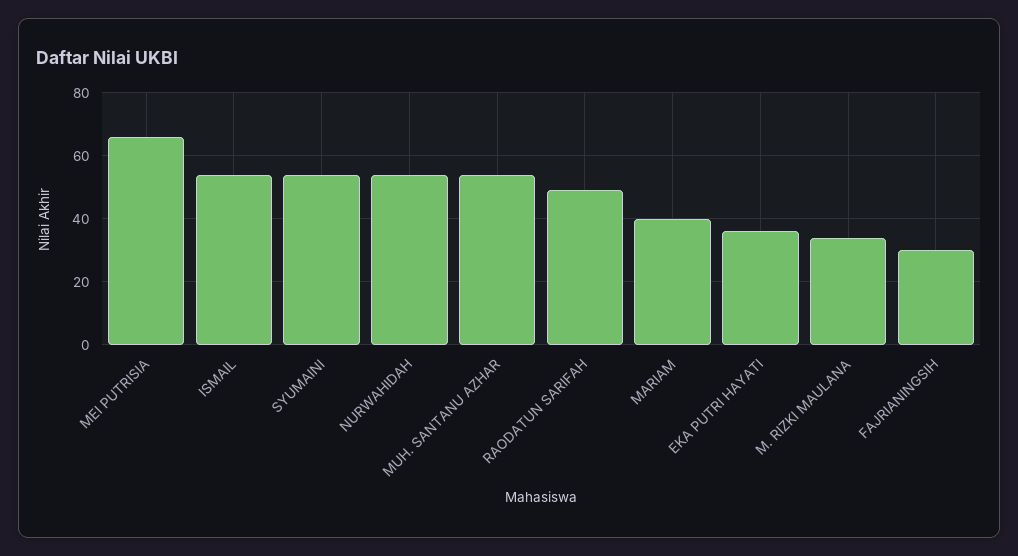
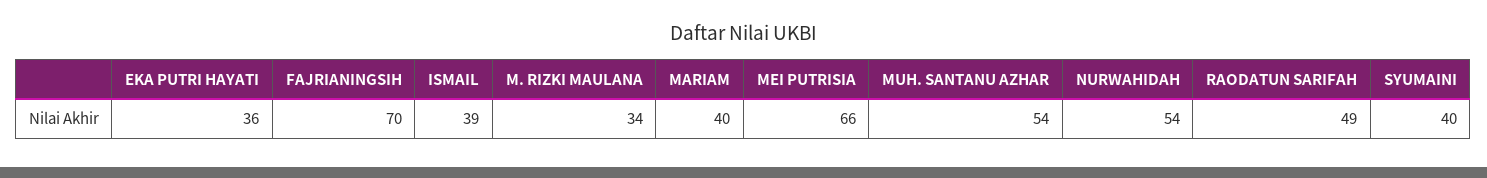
  {
    "MEI PUTRISIA": 66,
-   "ISMAIL": 55,
+   "ISMAIL": 39,
-   "SYUMAINI": 55,
+   "SYUMAINI": 40,
    "NURWAHIDAH": 54,
    "MUH. SANTANU AZHAR": 54,
    "RAODATUN SARIFAH": 49,
    "MARIAM": 40,
    "EKA PUTRI HAYATI": 36,
    "M. RIZKI MAULANA": 34,
-   "FAJRIANINGSIH": 30
+   "FAJRIANINGSIH": 70
  }

